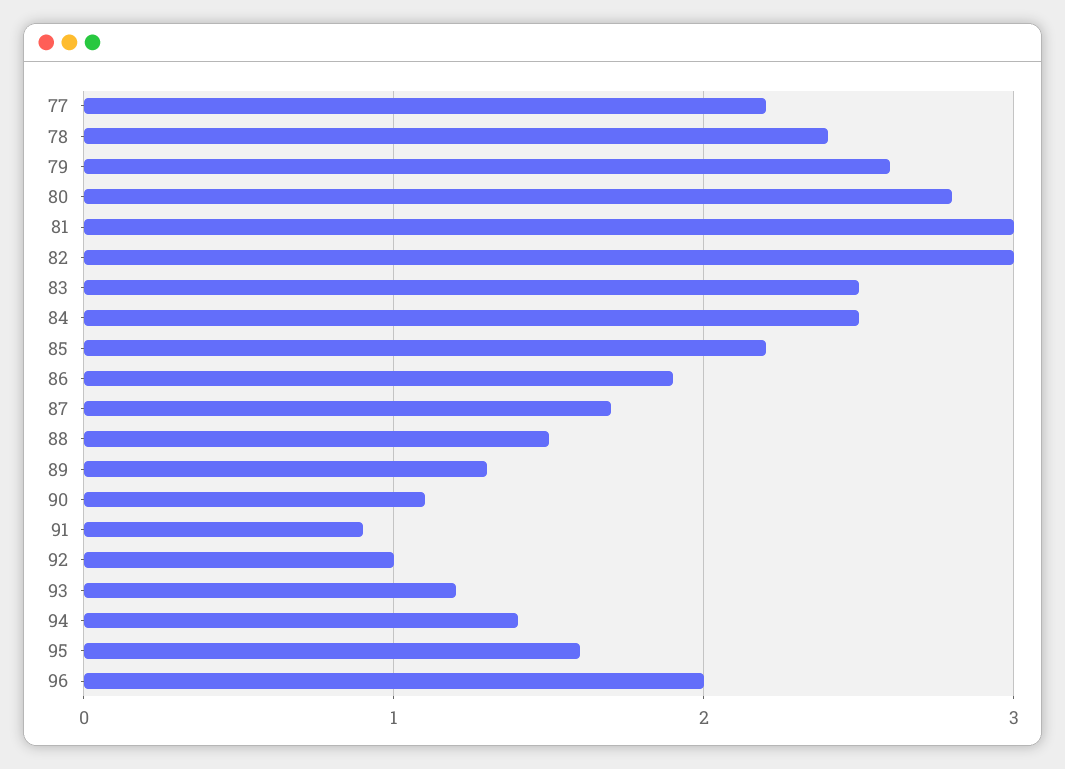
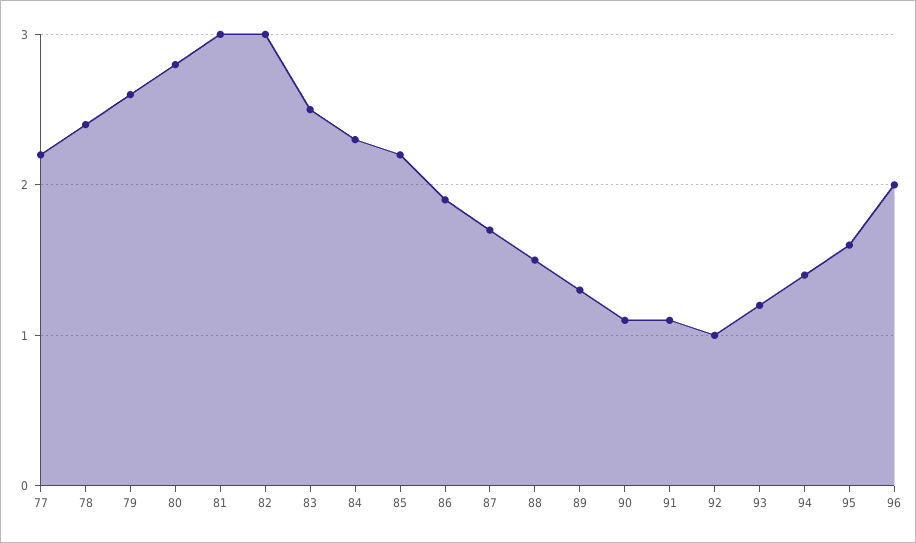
  {
    "77": 2.2,
    "78": 2.4,
    "79": 2.6,
    "80": 2.8,
    "81": 3,
    "82": 3,
    "83": 2.5,
-   "84": 2.5,
+   "84": 2.3,
    "85": 2.2,
    "86": 1.9,
    "87": 1.7,
    "88": 1.5,
    "89": 1.3,
    "90": 1.1,
-   "91": 0.9,
+   "91": 1.1,
    "92": 1,
    "93": 1.2,
    "94": 1.4,
    "95": 1.6,
    "96": 2
  }

